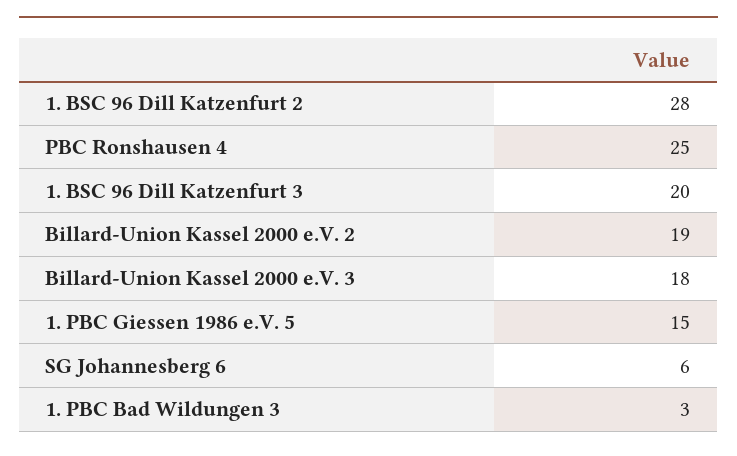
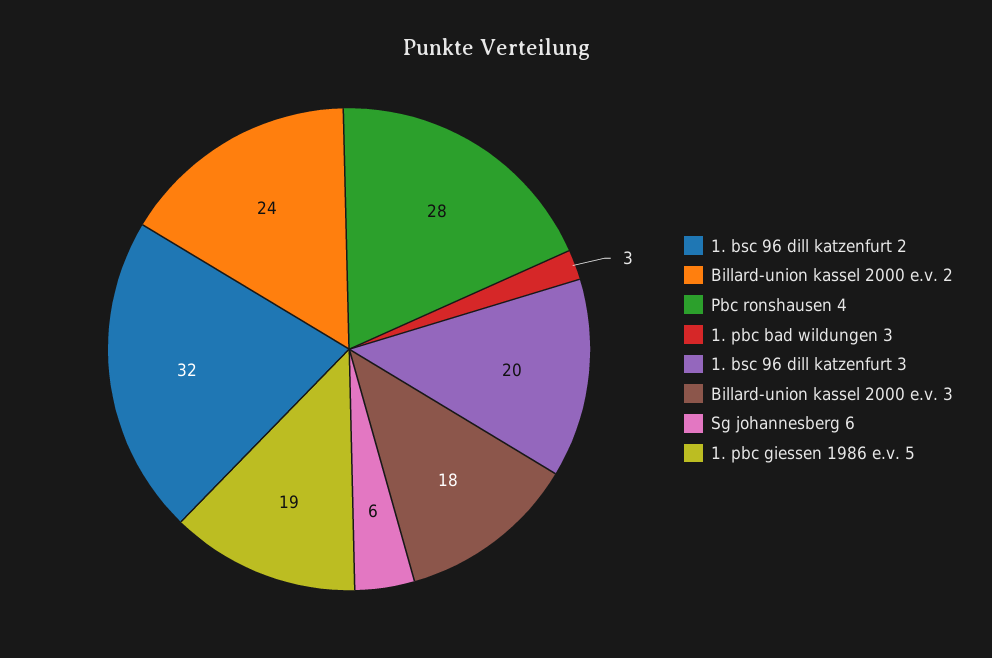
  {
-   "1. BSC 96 Dill Katzenfurt 2": 28,
+   "1. BSC 96 Dill Katzenfurt 2": 32,
-   "PBC Ronshausen 4": 25,
+   "PBC Ronshausen 4": 28,
    "1. BSC 96 Dill Katzenfurt 3": 20,
-   "Billard-Union Kassel 2000 e.V. 2": 19,
+   "Billard-Union Kassel 2000 e.V. 2": 24,
    "Billard-Union Kassel 2000 e.V. 3": 18,
-   "1. PBC Giessen 1986 e.V. 5": 15,
+   "1. PBC Giessen 1986 e.V. 5": 19,
    "SG Johannesberg 6": 6,
    "1. PBC Bad Wildungen 3": 3
  }

